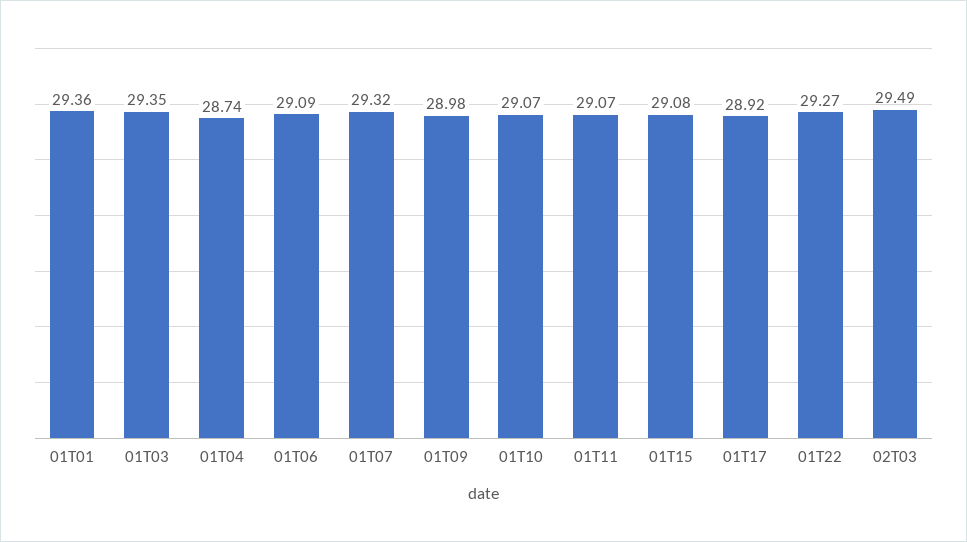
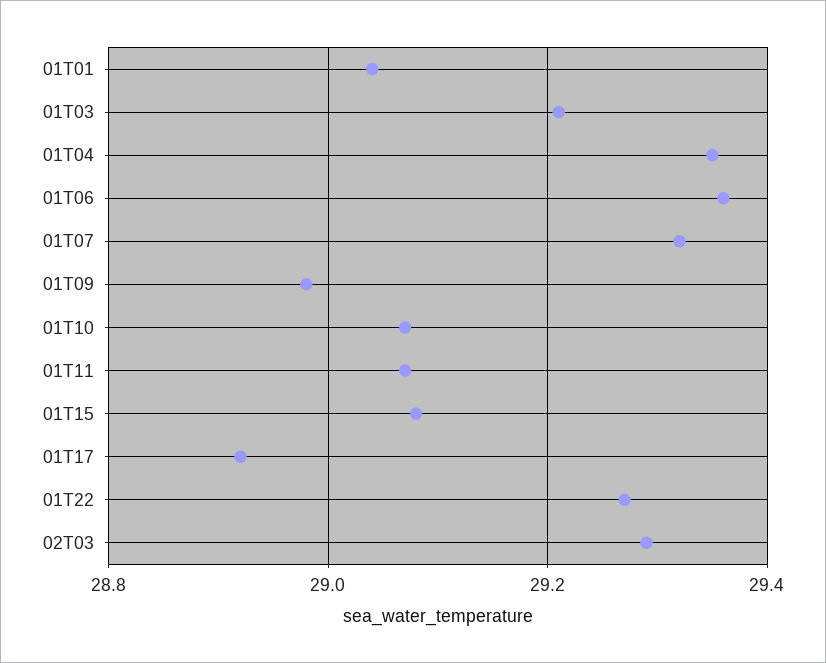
  {
-   "01T01": 29.36,
+   "01T01": 29.05,
-   "01T03": 29.35,
+   "01T03": 29.2,
-   "01T04": 28.74,
+   "01T04": 29.35,
-   "01T06": 29.09,
+   "01T06": 29.35,
    "01T07": 29.32,
    "01T09": 28.98,
    "01T10": 29.07,
    "01T11": 29.07,
    "01T15": 29.08,
    "01T17": 28.92,
    "01T22": 29.27,
-   "02T03": 29.49
+   "02T03": 29.3
  }

